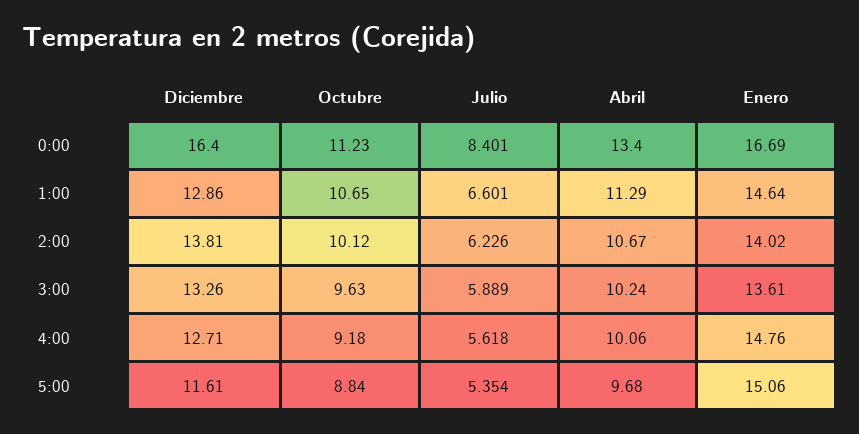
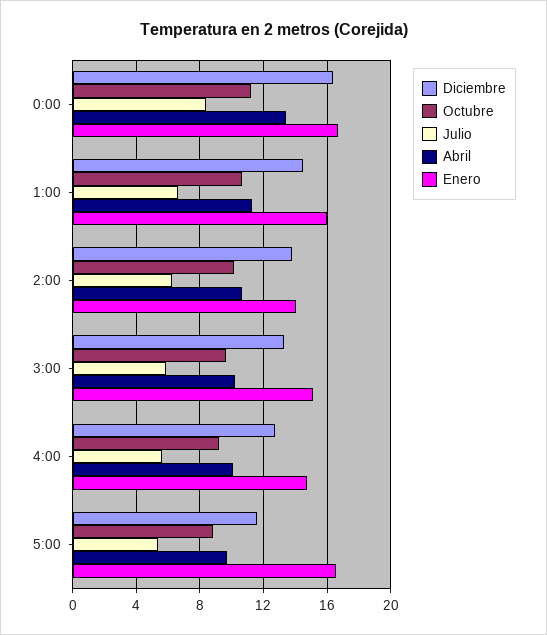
  {
    "Diciembre": {
      "0:00": 16.4,
-     "1:00": 12.86,
+     "1:00": 14.5,
      "2:00": 13.81,
      "3:00": 13.26,
      "4:00": 12.71,
      "5:00": 11.61
    },
    "Octubre": {
      "0:00": 11.23,
      "1:00": 10.65,
      "2:00": 10.12,
      "3:00": 9.63,
      "4:00": 9.18,
      "5:00": 8.84
    },
    "Julio": {
      "0:00": 8.401,
      "1:00": 6.601,
      "2:00": 6.226,
      "3:00": 5.889,
      "4:00": 5.618,
      "5:00": 5.354
    },
    "Abril": {
      "0:00": 13.4,
      "1:00": 11.29,
      "2:00": 10.67,
      "3:00": 10.24,
      "4:00": 10.06,
      "5:00": 9.68
    },
    "Enero": {
      "0:00": 16.69,
-     "1:00": 14.64,
+     "1:00": 16,
      "2:00": 14.02,
-     "3:00": 13.61,
+     "3:00": 15,
      "4:00": 14.76,
-     "5:00": 15.06
+     "5:00": 16.5
    }
  }

